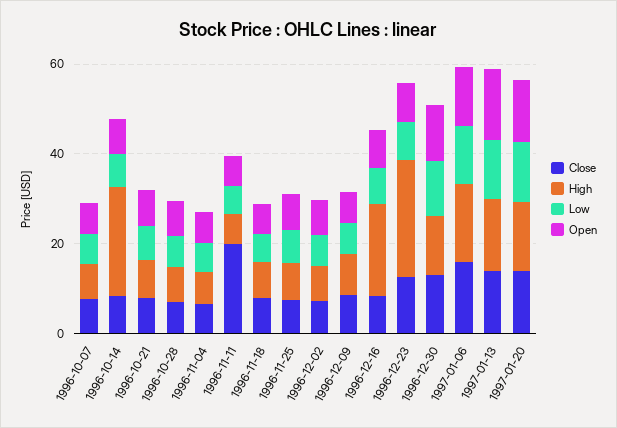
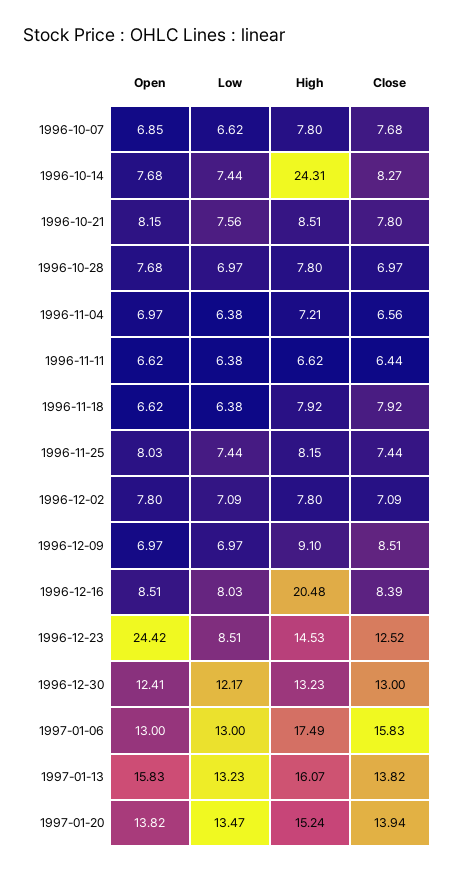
  {
    "Close": {
      "1996-10-07": 7.68,
      "1996-10-14": 8.27,
      "1996-10-21": 7.8,
      "1996-10-28": 6.97,
      "1996-11-04": 6.56,
-     "1996-11-11": 20,
+     "1996-11-11": 6.44,
      "1996-11-18": 7.92,
      "1996-11-25": 7.44,
      "1996-12-02": 7.09,
      "1996-12-09": 8.51,
      "1996-12-16": 8.39,
      "1996-12-23": 12.52,
      "1996-12-30": 13,
      "1997-01-06": 15.83,
      "1997-01-13": 13.82,
      "1997-01-20": 13.94
    },
    "High": {
      "1996-10-07": 7.8,
      "1996-10-14": 24.31,
      "1996-10-21": 8.51,
      "1996-10-28": 7.8,
      "1996-11-04": 7.21,
      "1996-11-11": 6.62,
      "1996-11-18": 7.92,
      "1996-11-25": 8.15,
      "1996-12-02": 7.8,
      "1996-12-09": 9.1,
      "1996-12-16": 20.48,
-     "1996-12-23": 25,
+     "1996-12-23": 14.53,
      "1996-12-30": 13.23,
      "1997-01-06": 17.49,
      "1997-01-13": 16.07,
      "1997-01-20": 15.24
    },
    "Low": {
      "1996-10-07": 6.62,
      "1996-10-14": 7.44,
      "1996-10-21": 7.56,
      "1996-10-28": 6.97,
      "1996-11-04": 6.38,
      "1996-11-11": 6.38,
      "1996-11-18": 6.38,
      "1996-11-25": 7.44,
      "1996-12-02": 7.09,
      "1996-12-09": 6.97,
      "1996-12-16": 8.03,
      "1996-12-23": 8.51,
      "1996-12-30": 12.17,
      "1997-01-06": 13,
      "1997-01-13": 13.23,
      "1997-01-20": 13.47
    },
    "Open": {
      "1996-10-07": 6.85,
      "1996-10-14": 7.68,
      "1996-10-21": 8.15,
      "1996-10-28": 7.68,
      "1996-11-04": 6.97,
      "1996-11-11": 6.62,
      "1996-11-18": 6.62,
      "1996-11-25": 8.03,
      "1996-12-02": 7.8,
      "1996-12-09": 6.97,
      "1996-12-16": 8.51,
-     "1996-12-23": 10,
+     "1996-12-23": 24.42,
      "1996-12-30": 12.41,
      "1997-01-06": 13,
      "1997-01-13": 15.83,
      "1997-01-20": 13.82
    }
  }

